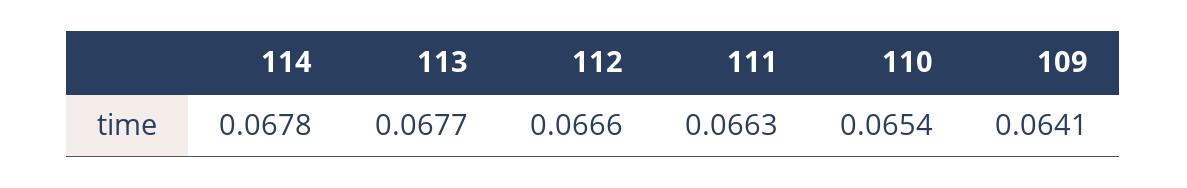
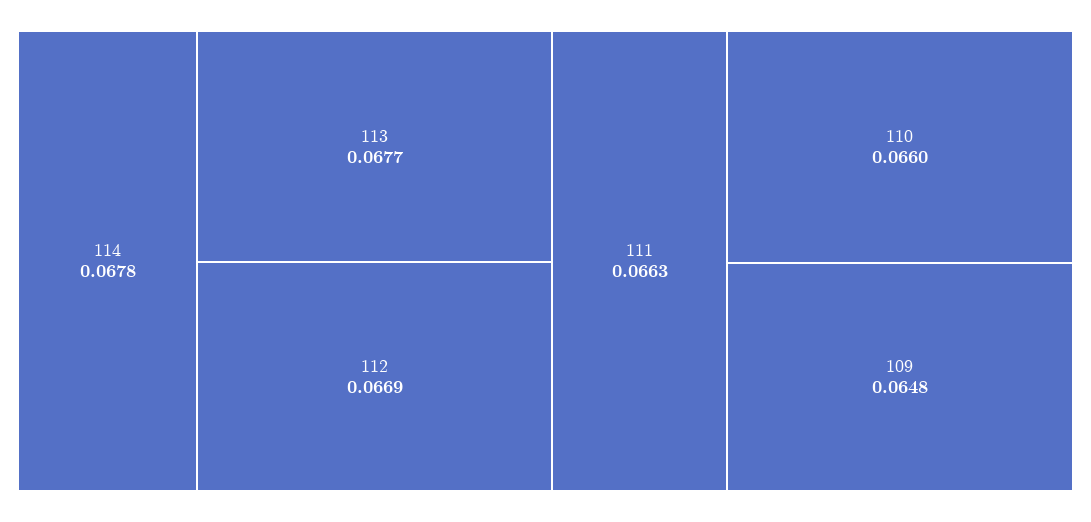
  {
    "114": 0.0678,
    "113": 0.0677,
-   "112": 0.0666,
+   "112": 0.0669,
    "111": 0.0663,
-   "110": 0.0654,
+   "110": 0.066,
-   "109": 0.0641
+   "109": 0.0648
  }

